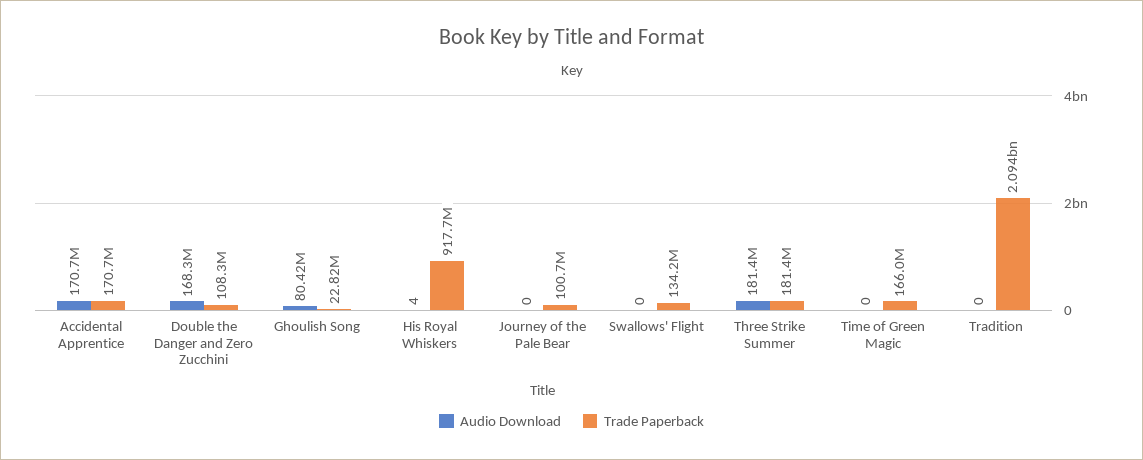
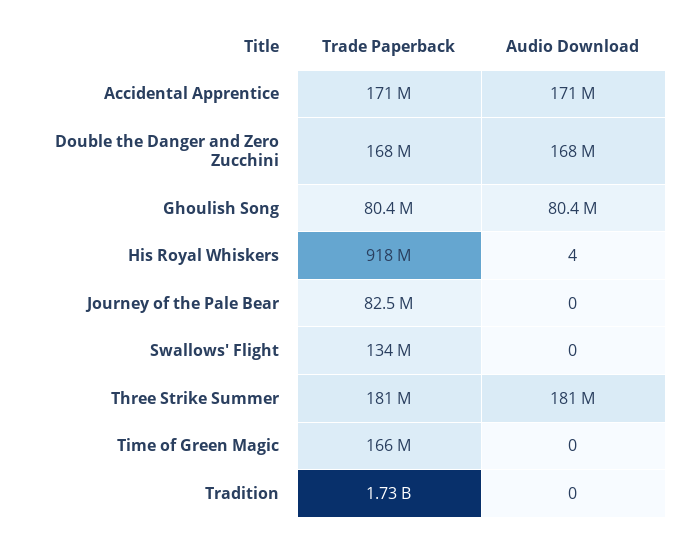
  {
    "Audio Download": {
      "Accidental Apprentice": 170700000,
      "Double the Danger and Zero Zucchini": 168300000,
      "Ghoulish Song": 80420000,
      "His Royal Whiskers": 4,
      "Journey of the Pale Bear": 0,
      "Swallows' Flight": 0,
      "Three Strike Summer": 181400000,
      "Time of Green Magic": 0,
      "Tradition": 0
    },
    "Trade Paperback": {
      "Accidental Apprentice": 170700000,
-     "Double the Danger and Zero Zucchini": 108300000,
+     "Double the Danger and Zero Zucchini": 168000000,
-     "Ghoulish Song": 22820000,
+     "Ghoulish Song": 80400000,
      "His Royal Whiskers": 917700000,
-     "Journey of the Pale Bear": 100700000,
+     "Journey of the Pale Bear": 82500000,
      "Swallows' Flight": 134200000,
      "Three Strike Summer": 181400000,
      "Time of Green Magic": 166000000,
-     "Tradition": 2094000000
+     "Tradition": 1730000000
    }
  }

